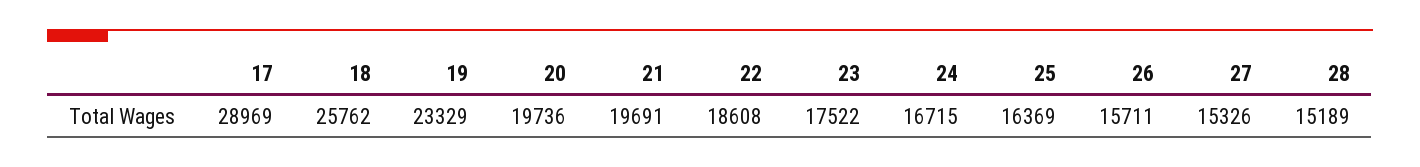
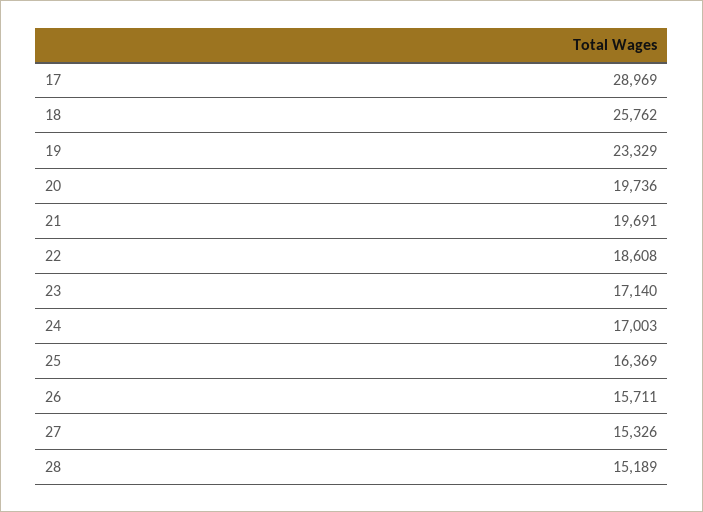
  {
    "17": 28969,
    "18": 25762,
    "19": 23329,
    "20": 19736,
    "21": 19691,
    "22": 18608,
-   "23": 17522,
+   "23": 17140,
-   "24": 16715,
+   "24": 17003,
    "25": 16369,
    "26": 15711,
    "27": 15326,
    "28": 15189
  }

